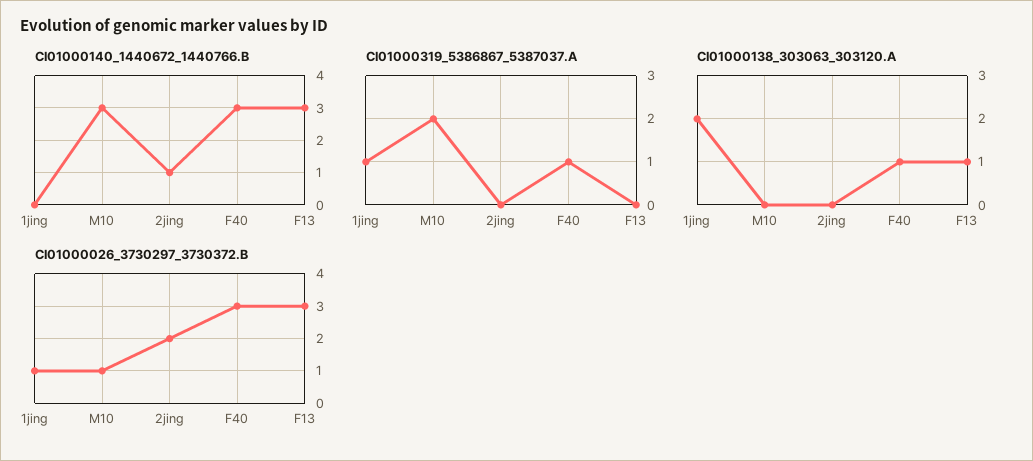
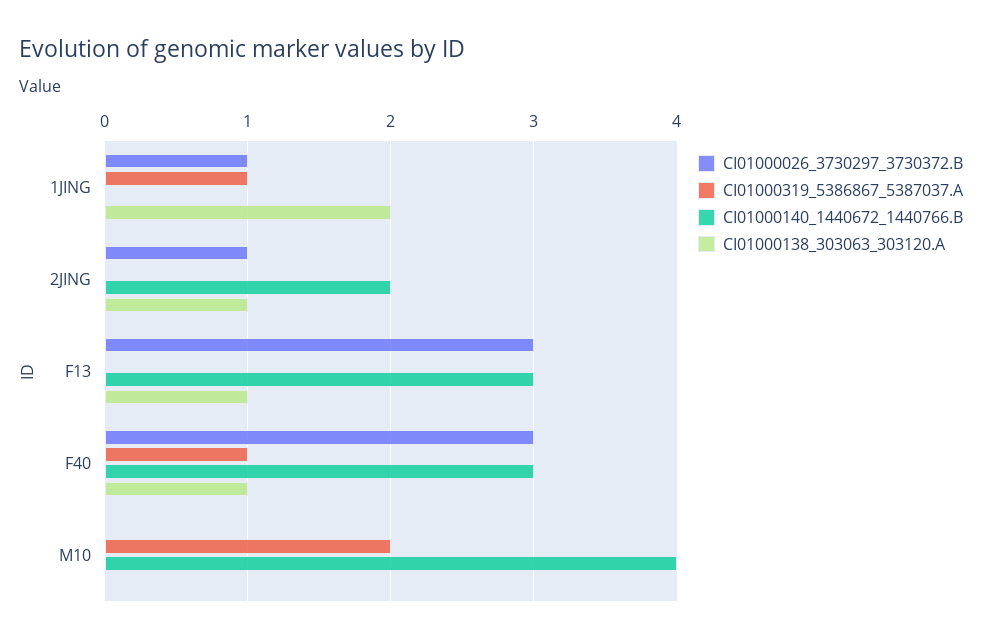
  {
    "CI01000140_1440672_1440766.B": {
      "1jing": 0,
-     "M10": 3,
+     "M10": 4,
-     "2jing": 1,
+     "2jing": 2,
      "F40": 3,
      "F13": 3
    },
    "CI01000319_5386867_5387037.A": {
      "1jing": 1,
      "M10": 2,
      "2jing": 0,
      "F40": 1,
      "F13": 0
    },
    "CI01000138_303063_303120.A": {
      "1jing": 2,
      "M10": 0,
-     "2jing": 0,
+     "2jing": 1,
      "F40": 1,
      "F13": 1
    },
    "CI01000026_3730297_3730372.B": {
      "1jing": 1,
-     "M10": 1,
+     "M10": 0,
-     "2jing": 2,
+     "2jing": 1,
      "F40": 3,
      "F13": 3
    }
  }

